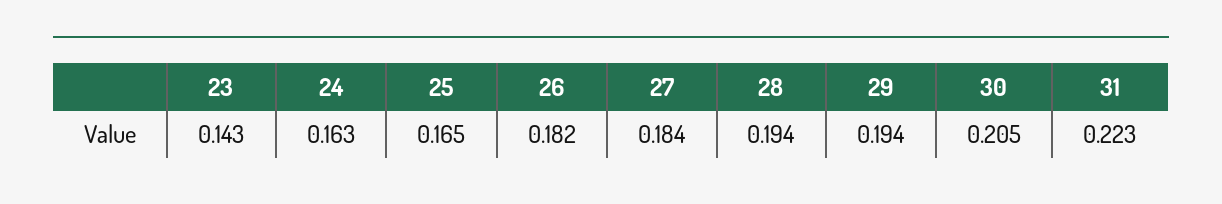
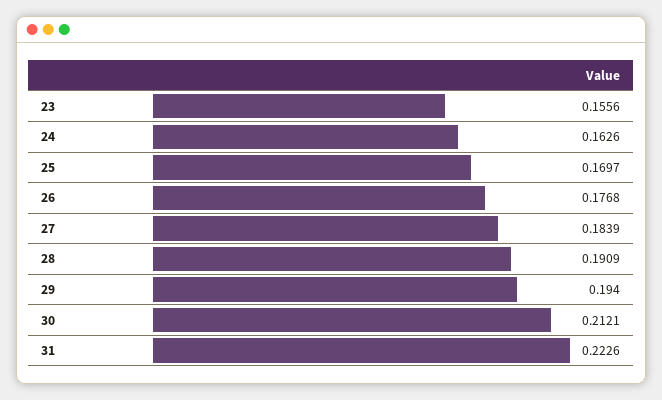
  {
-   "23": 0.143,
+   "23": 0.1556,
    "24": 0.1626,
-   "25": 0.165,
+   "25": 0.1697,
-   "26": 0.182,
+   "26": 0.1768,
    "27": 0.1839,
-   "28": 0.194,
+   "28": 0.1909,
    "29": 0.194,
-   "30": 0.205,
+   "30": 0.2121,
    "31": 0.2226
  }

